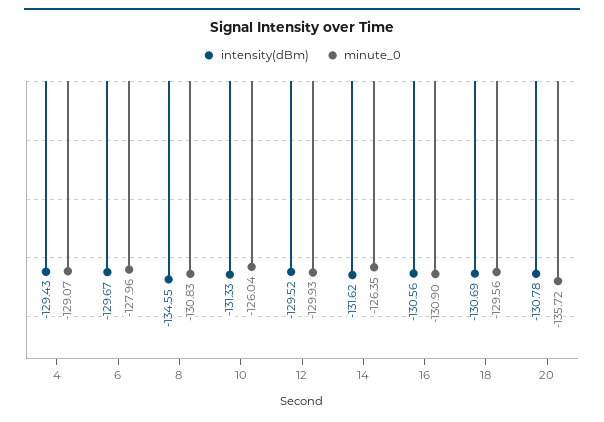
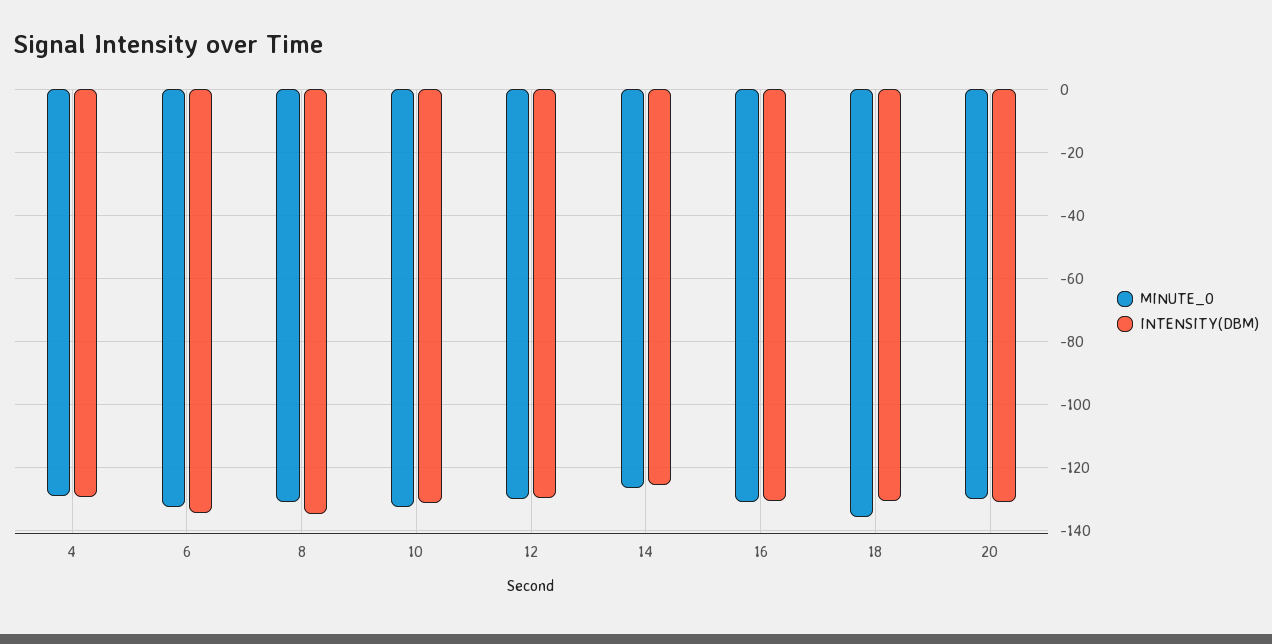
  {
    "intensity(dBm)": {
      "4": -129.43,
-     "6": -129.67,
+     "6": -134,
      "8": -134.55,
      "10": -131.33,
      "12": -129.52,
-     "14": -131.62,
+     "14": -126,
      "16": -130.56,
      "18": -130.69,
      "20": -130.78
    },
    "minute_0": {
      "4": -129.07,
-     "6": -127.96,
+     "6": -132,
      "8": -130.83,
-     "10": -126.04,
+     "10": -132,
      "12": -129.93,
      "14": -126.35,
      "16": -130.9,
-     "18": -129.56,
+     "18": -136,
-     "20": -135.72
+     "20": -130
    }
  }

